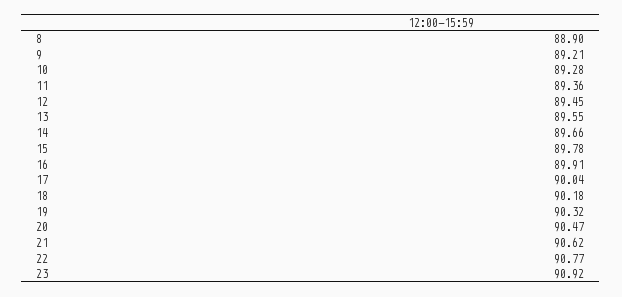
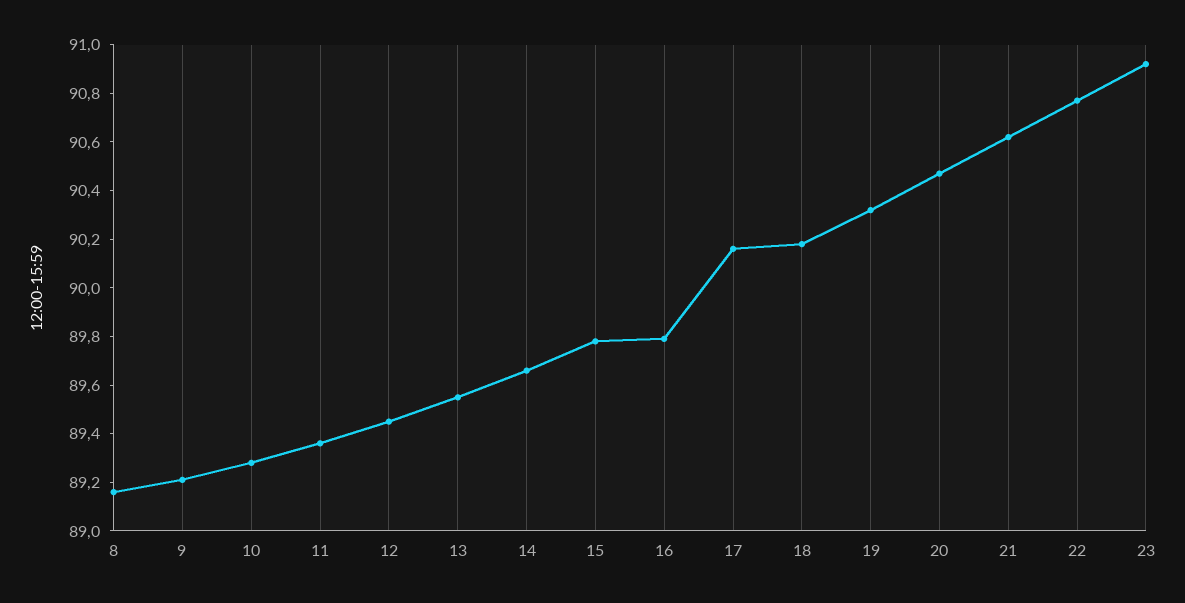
  {
-   "8": 88.9,
+   "8": 89.15,
    "9": 89.21,
    "10": 89.28,
    "11": 89.36,
    "12": 89.45,
    "13": 89.55,
    "14": 89.66,
    "15": 89.78,
-   "16": 89.91,
+   "16": 89.8,
-   "17": 90.04,
+   "17": 90.15,
    "18": 90.18,
    "19": 90.32,
    "20": 90.47,
    "21": 90.62,
    "22": 90.77,
    "23": 90.92
  }

